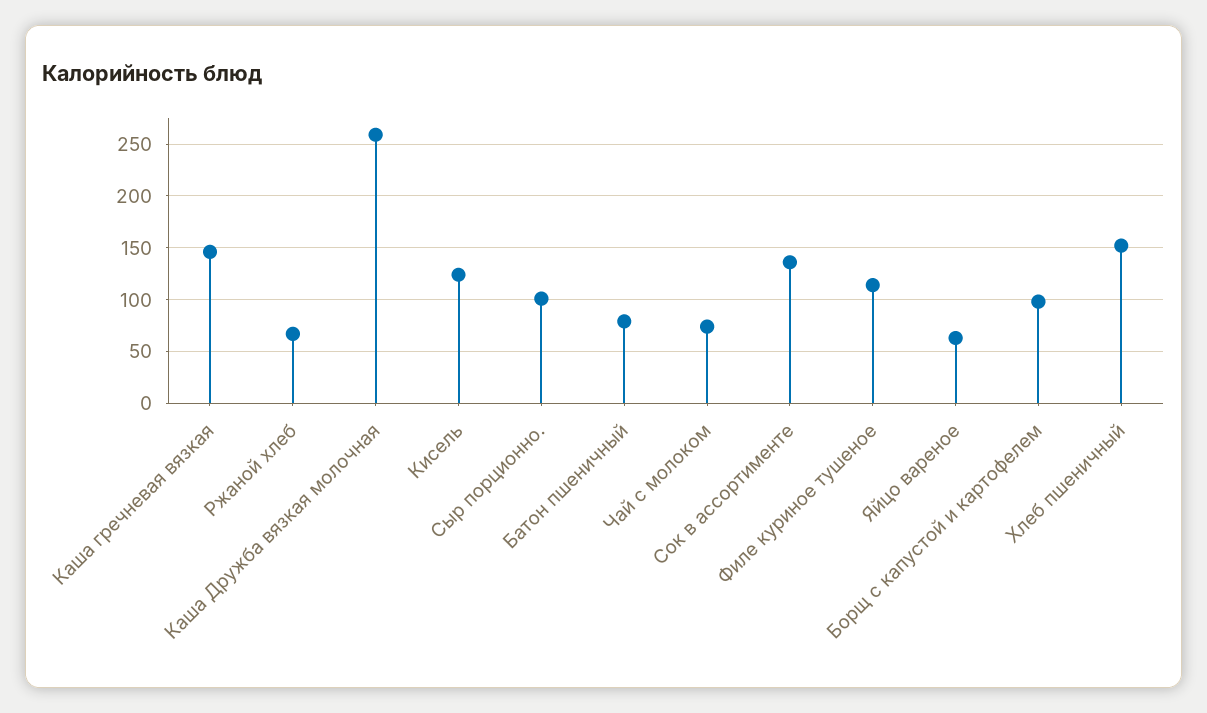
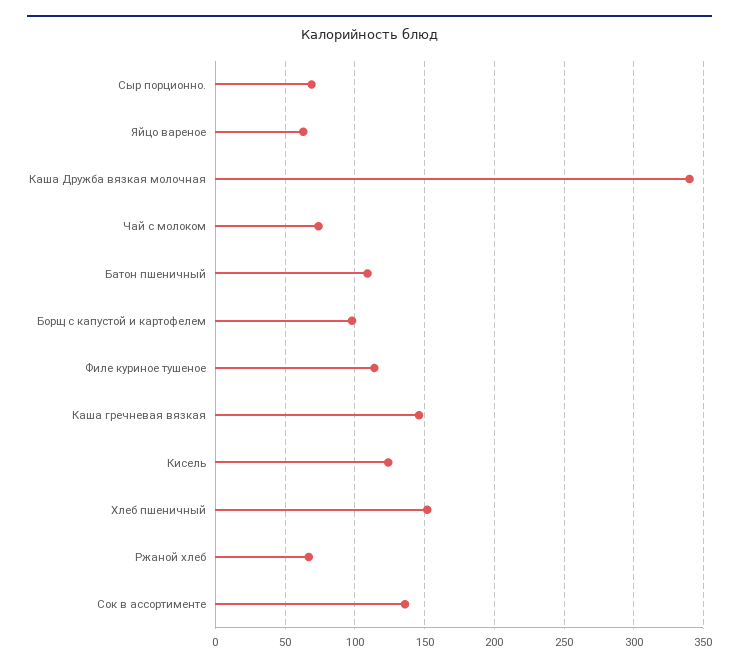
  {
    "Каша гречневая вязкая": 145,
    "Ржаной хлеб": 65,
-   "Каша Дружба вязкая молочная": 260,
+   "Каша Дружба вязкая молочная": 340,
    "Кисель": 125,
-   "Сыр порционно.": 100,
+   "Сыр порционно.": 70,
-   "Батон пшеничный": 80,
+   "Батон пшеничный": 110,
    "Чай с молоком": 75,
    "Сок в ассортименте": 135,
    "Филе куриное тушеное": 115,
    "Яйцо вареное": 65,
    "Борщ с капустой и картофелем": 100,
    "Хлеб пшеничный": 150
  }

